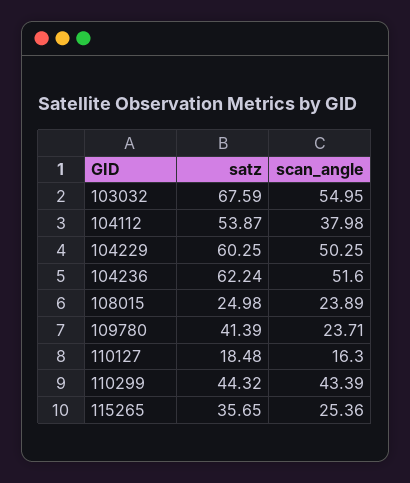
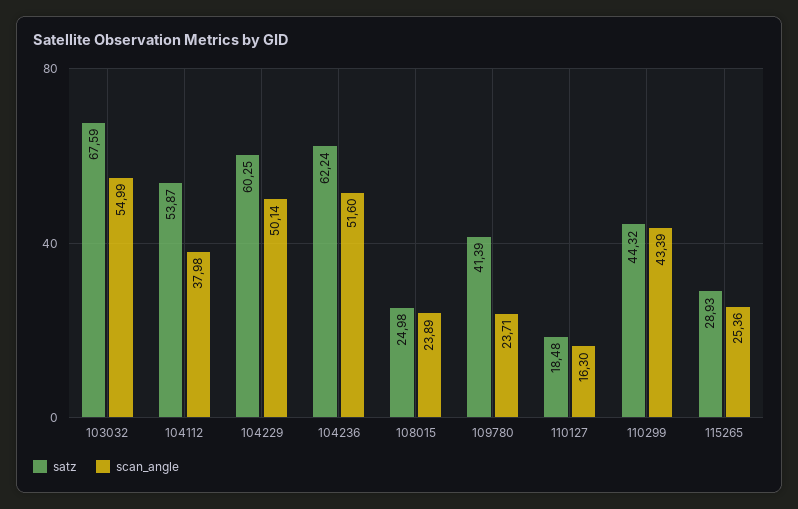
  {
    "satz": {
      "103032": 67.59,
      "104112": 53.87,
      "104229": 60.25,
      "104236": 62.24,
      "108015": 24.98,
      "109780": 41.39,
      "110127": 18.48,
      "110299": 44.32,
-     "115265": 35.65
+     "115265": 28.93
    },
    "scan_angle": {
-     "103032": 54.95,
+     "103032": 54.99,
      "104112": 37.98,
-     "104229": 50.25,
+     "104229": 50.14,
      "104236": 51.6,
      "108015": 23.89,
      "109780": 23.71,
      "110127": 16.3,
      "110299": 43.39,
      "115265": 25.36
    }
  }

